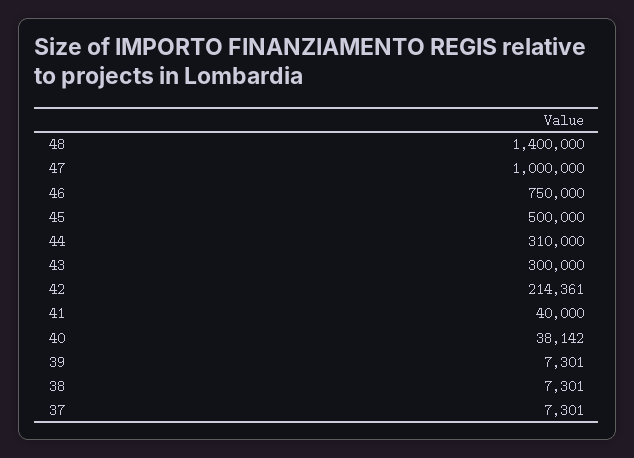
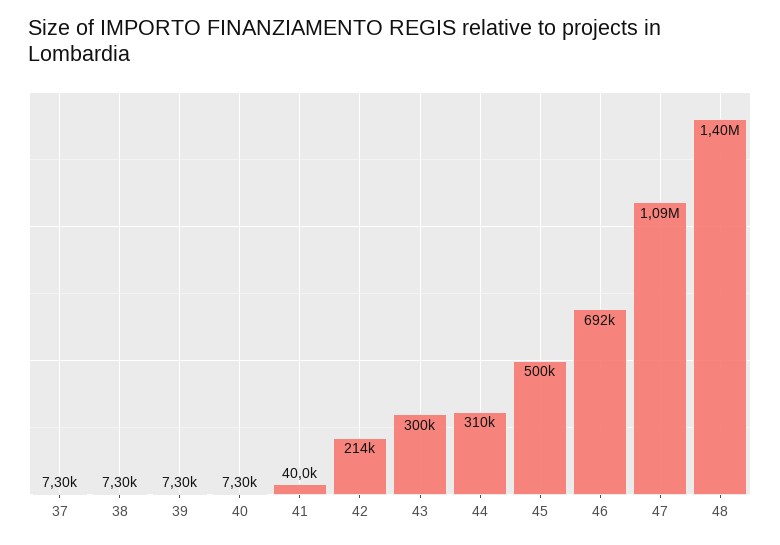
  {
    "48": 1400000,
-   "47": 1000000,
+   "47": 1090000,
-   "46": 750000,
+   "46": 692000,
    "45": 500000,
    "44": 310000,
    "43": 300000,
    "42": 214361,
    "41": 40000,
-   "40": 38142,
+   "40": 7300,
    "39": 7301,
    "38": 7301,
    "37": 7301
  }

